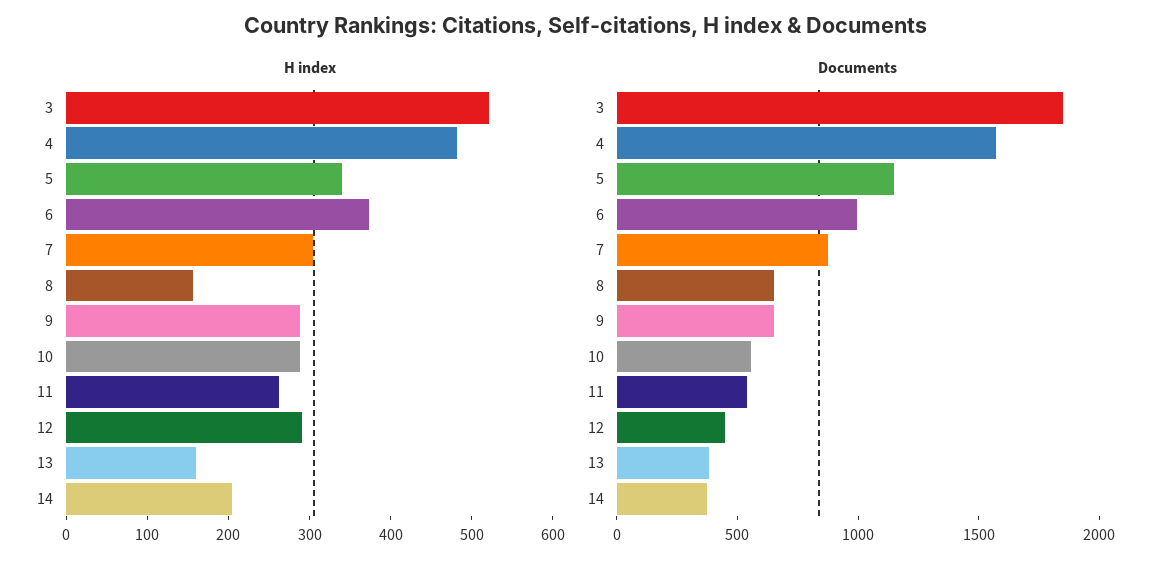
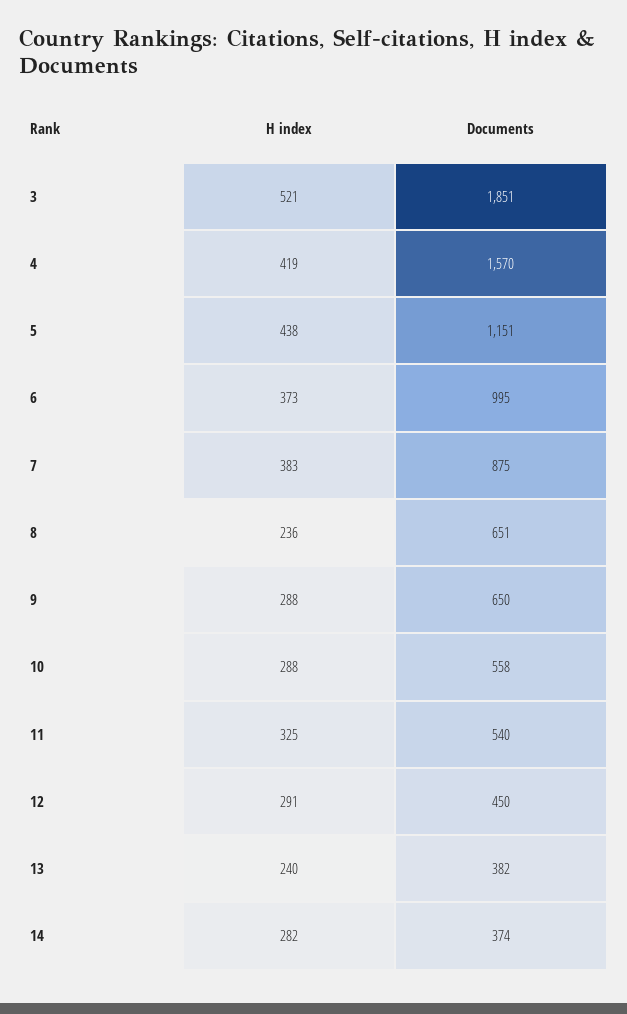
  {
    "H index": {
      "3": 521,
-     "4": 480,
+     "4": 419,
-     "5": 340,
+     "5": 438,
      "6": 373,
-     "7": 300,
+     "7": 383,
-     "8": 160,
+     "8": 236,
      "9": 288,
      "10": 288,
-     "11": 260,
+     "11": 325,
      "12": 291,
-     "13": 160,
+     "13": 240,
-     "14": 200
+     "14": 282
    },
    "Documents": {
      "3": 1851,
      "4": 1570,
      "5": 1151,
      "6": 995,
      "7": 875,
      "8": 651,
      "9": 650,
      "10": 558,
      "11": 540,
      "12": 450,
      "13": 382,
      "14": 374
    }
  }

